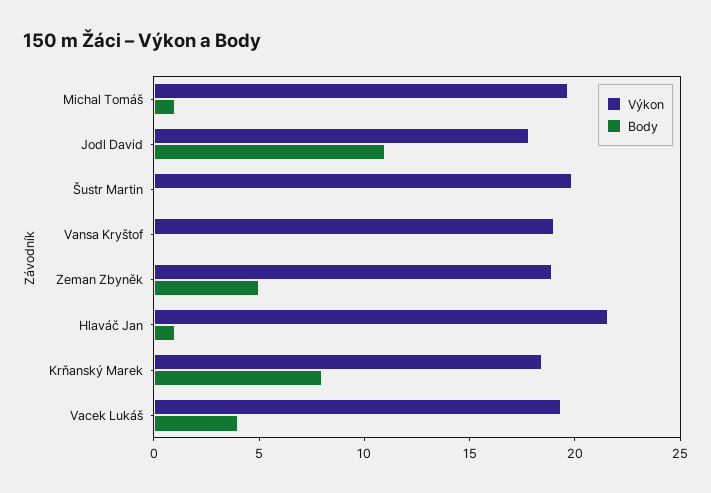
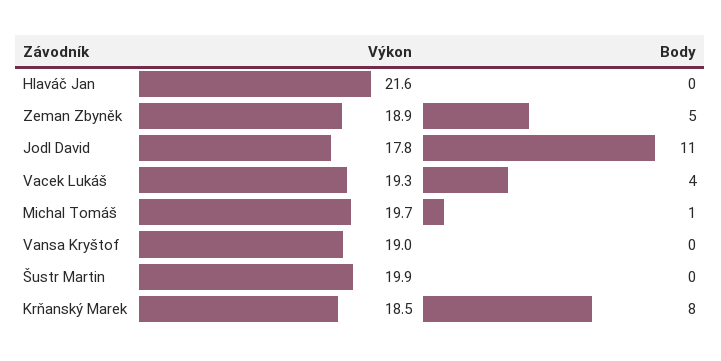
  {
    "Výkon": {
      "Michal Tomáš": 19.7,
      "Jodl David": 17.8,
      "Šustr Martin": 19.9,
      "Vansa Kryštof": 19,
      "Zeman Zbyněk": 18.9,
      "Hlaváč Jan": 21.6,
      "Krňanský Marek": 18.5,
      "Vacek Lukáš": 19.3
    },
    "Body": {
      "Michal Tomáš": 1,
      "Jodl David": 11,
      "Šustr Martin": 0,
      "Vansa Kryštof": 0,
      "Zeman Zbyněk": 5,
-     "Hlaváč Jan": 1,
+     "Hlaváč Jan": 0,
      "Krňanský Marek": 8,
      "Vacek Lukáš": 4
    }
  }

